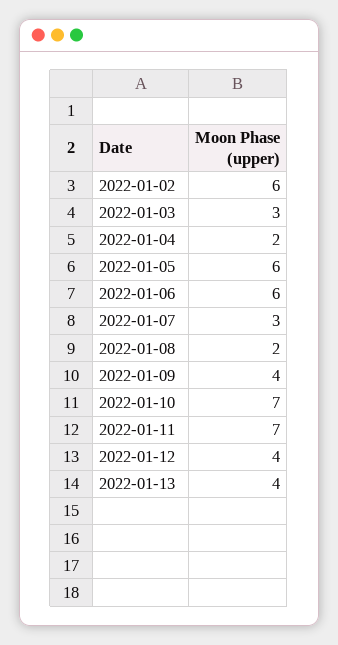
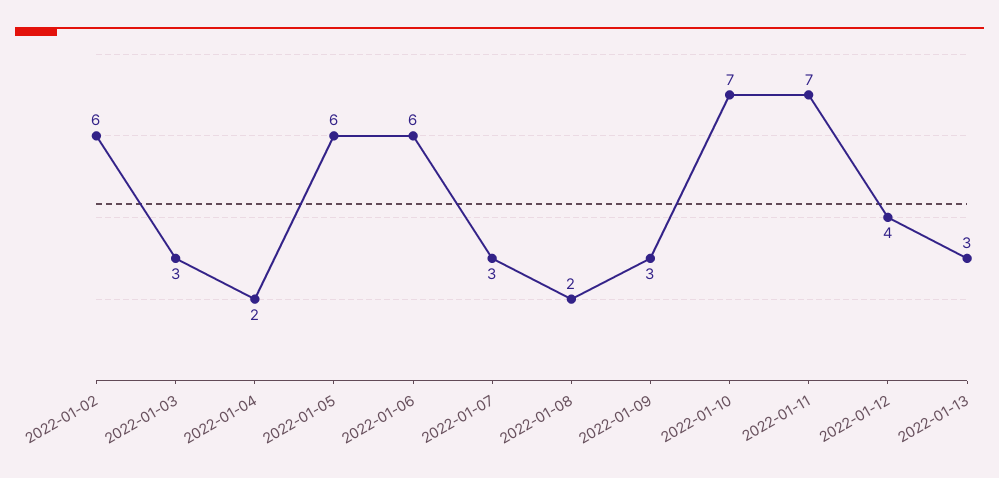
  {
    "2022-01-02": 6,
    "2022-01-03": 3,
    "2022-01-04": 2,
    "2022-01-05": 6,
    "2022-01-06": 6,
    "2022-01-07": 3,
    "2022-01-08": 2,
-   "2022-01-09": 4,
+   "2022-01-09": 3,
    "2022-01-10": 7,
    "2022-01-11": 7,
    "2022-01-12": 4,
-   "2022-01-13": 4
+   "2022-01-13": 3
  }

